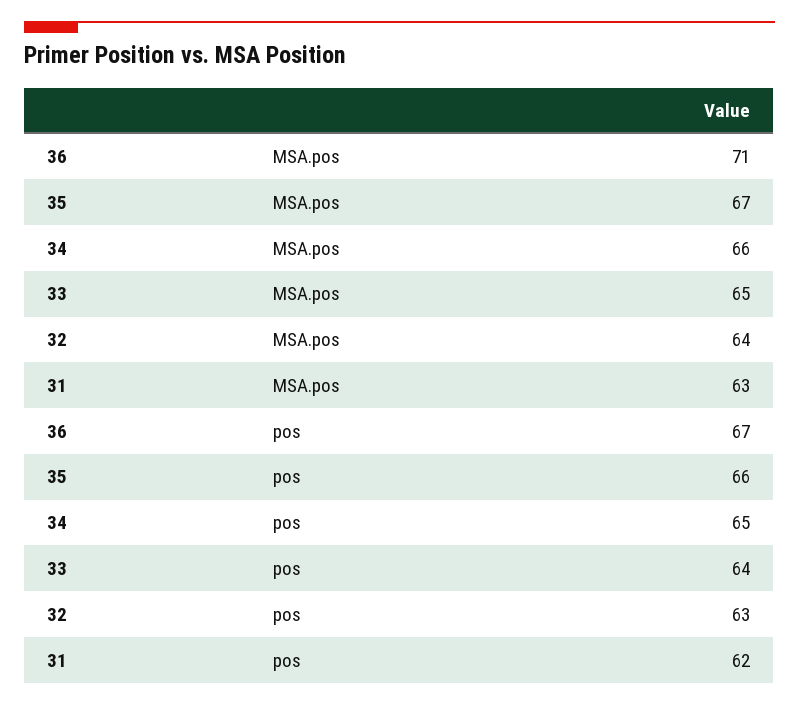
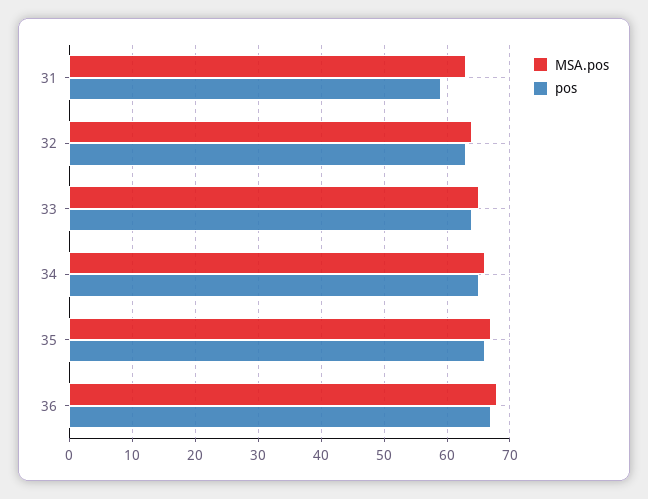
  {
    "MSA.pos": {
-     "36": 71,
+     "36": 68,
      "35": 67,
      "34": 66,
      "33": 65,
      "32": 64,
      "31": 63
    },
    "pos": {
      "36": 67,
      "35": 66,
      "34": 65,
      "33": 64,
      "32": 63,
-     "31": 62
+     "31": 59
    }
  }

